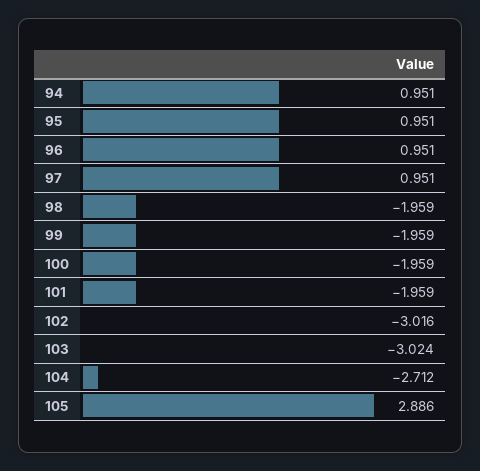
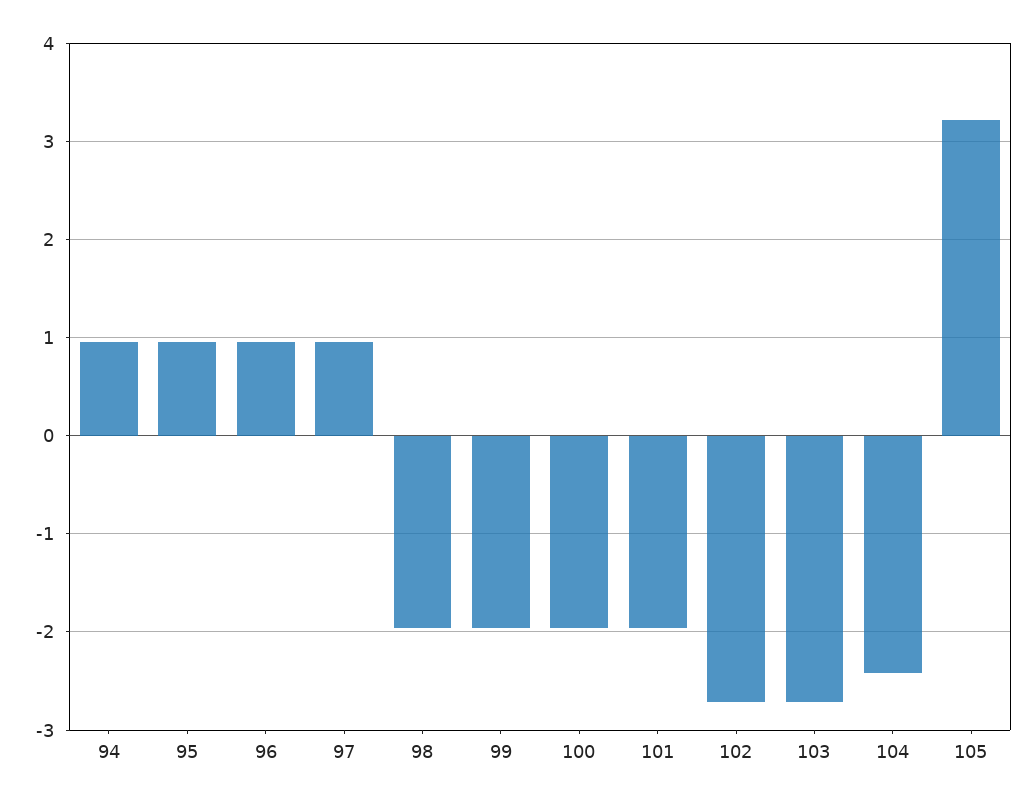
  {
    "94": 0.951,
    "95": 0.951,
    "96": 0.951,
    "97": 0.951,
    "98": -1.959,
    "99": -1.959,
    "100": -1.959,
    "101": -1.959,
-   "102": -3.016,
+   "102": -2.7,
-   "103": -3.024,
+   "103": -2.7,
-   "104": -2.712,
+   "104": -2.4,
-   "105": 2.886
+   "105": 3.2
  }

